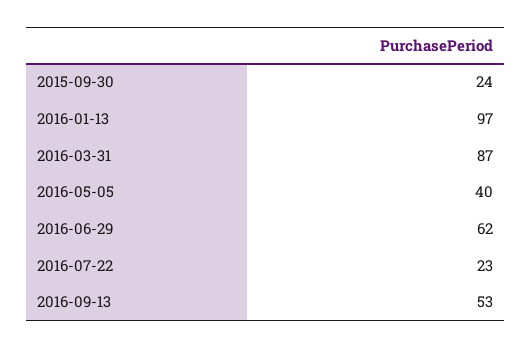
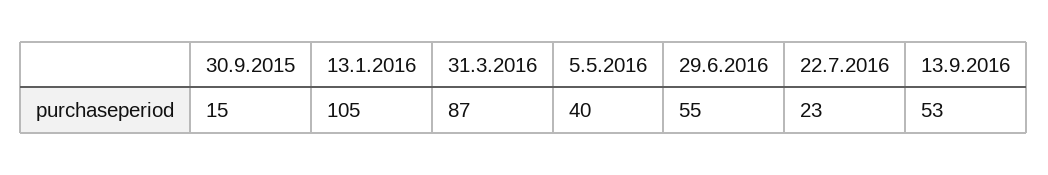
  {
-   "2015-09-30": 24,
+   "2015-09-30": 15,
-   "2016-01-13": 97,
+   "2016-01-13": 105,
    "2016-03-31": 87,
    "2016-05-05": 40,
-   "2016-06-29": 62,
+   "2016-06-29": 55,
    "2016-07-22": 23,
    "2016-09-13": 53
  }

